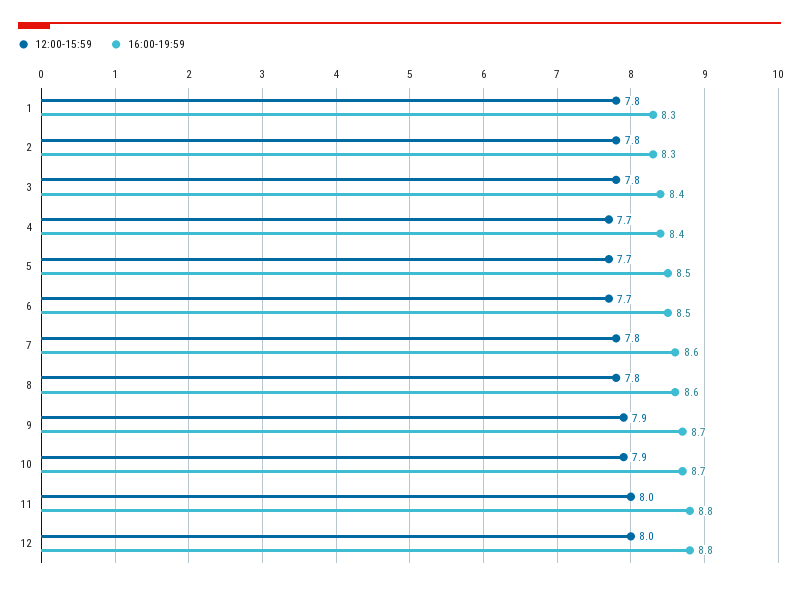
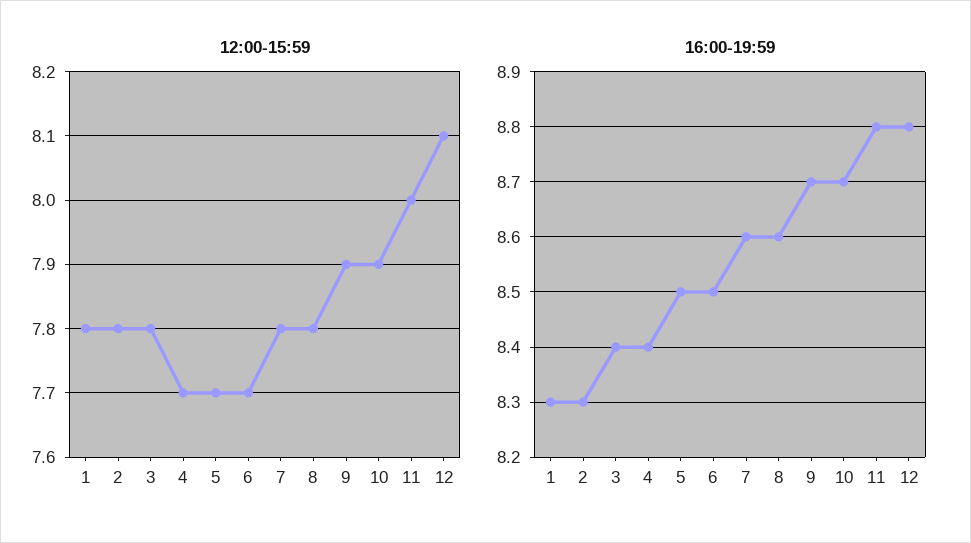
  {
    "12:00-15:59": {
      "1": 7.8,
      "2": 7.8,
      "3": 7.8,
      "4": 7.7,
      "5": 7.7,
      "6": 7.7,
      "7": 7.8,
      "8": 7.8,
      "9": 7.9,
      "10": 7.9,
      "11": 8,
-     "12": 8
+     "12": 8.1
    },
    "16:00-19:59": {
      "1": 8.3,
      "2": 8.3,
      "3": 8.4,
      "4": 8.4,
      "5": 8.5,
      "6": 8.5,
      "7": 8.6,
      "8": 8.6,
      "9": 8.7,
      "10": 8.7,
      "11": 8.8,
      "12": 8.8
    }
  }

